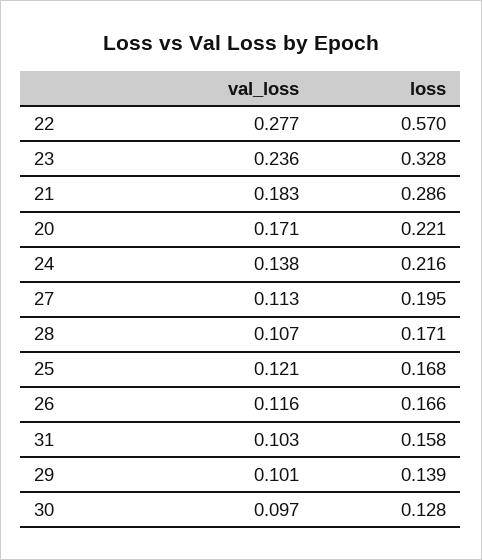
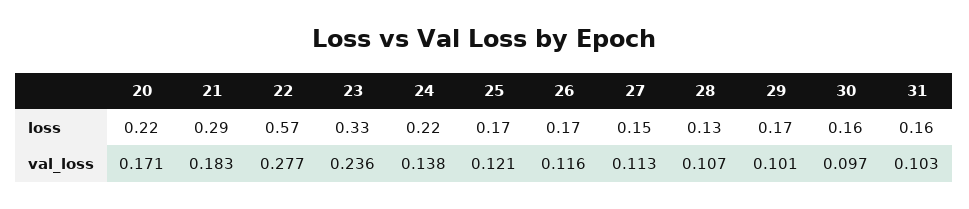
  {
    "val_loss": {
      "22": 0.277,
      "23": 0.236,
      "21": 0.183,
      "20": 0.171,
      "24": 0.138,
      "27": 0.113,
      "28": 0.107,
      "25": 0.121,
      "26": 0.116,
      "31": 0.103,
      "29": 0.101,
      "30": 0.097
    },
    "loss": {
      "22": 0.57,
      "23": 0.328,
      "21": 0.286,
      "20": 0.221,
      "24": 0.216,
-     "27": 0.195,
+     "27": 0.15,
-     "28": 0.171,
+     "28": 0.13,
      "25": 0.168,
      "26": 0.166,
      "31": 0.158,
-     "29": 0.139,
+     "29": 0.17,
-     "30": 0.128
+     "30": 0.16
    }
  }

